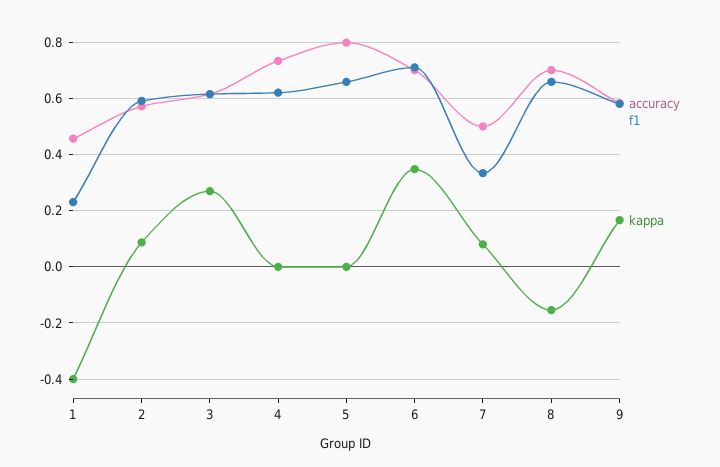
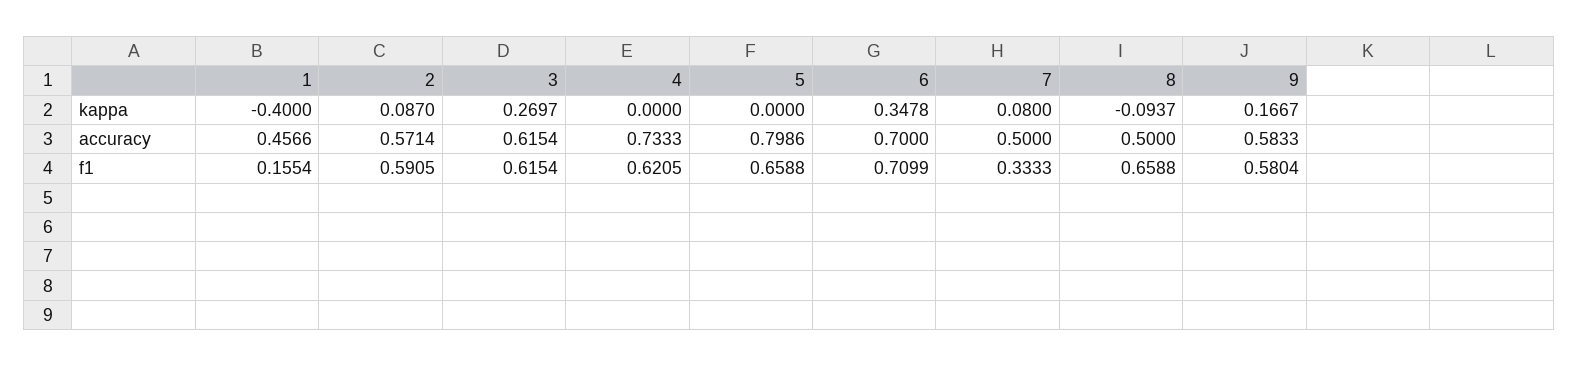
  {
    "accuracy": {
      "1": 0.4566,
      "2": 0.5714,
      "3": 0.6154,
      "4": 0.7333,
      "5": 0.7986,
      "6": 0.7,
      "7": 0.5,
-     "8": 0.7,
+     "8": 0.5,
      "9": 0.5833
    },
    "f1": {
-     "1": 0.225,
+     "1": 0.1554,
      "2": 0.5905,
      "3": 0.6154,
      "4": 0.6205,
      "5": 0.6588,
      "6": 0.7099,
      "7": 0.3333,
      "8": 0.6588,
      "9": 0.5804
    },
    "kappa": {
      "1": -0.4,
      "2": 0.087,
      "3": 0.2697,
      "4": 0,
      "5": 0,
      "6": 0.3478,
      "7": 0.08,
-     "8": -0.15,
+     "8": -0.0937,
      "9": 0.1667
    }
  }

